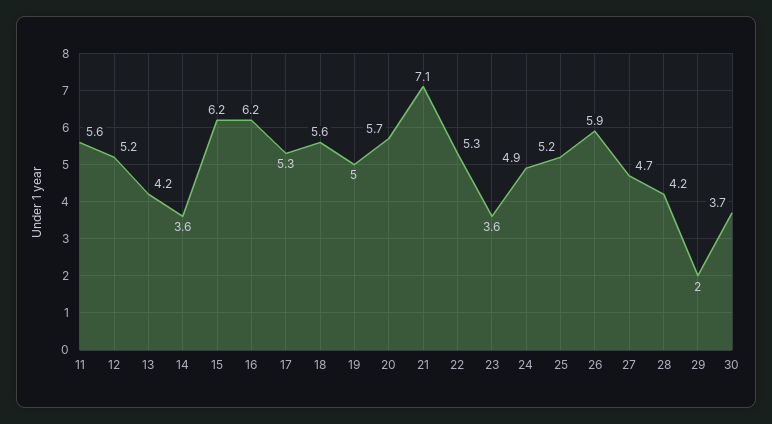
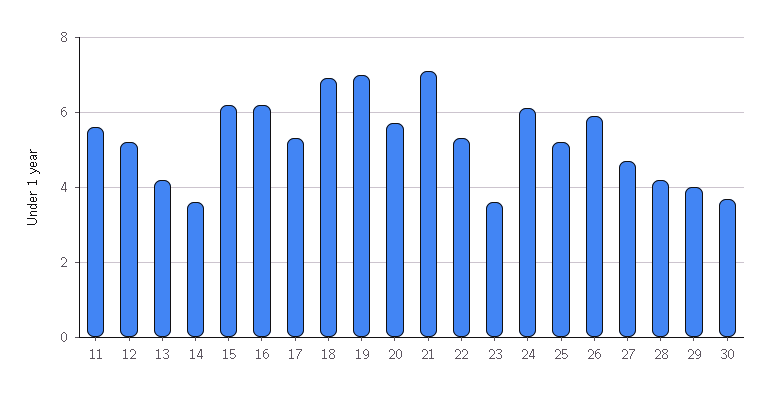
  {
    "11": 5.6,
    "12": 5.2,
    "13": 4.2,
    "14": 3.6,
    "15": 6.2,
    "16": 6.2,
    "17": 5.3,
-   "18": 5.6,
+   "18": 7,
-   "19": 5,
+   "19": 7,
    "20": 5.7,
    "21": 7.1,
    "22": 5.3,
    "23": 3.6,
-   "24": 4.9,
+   "24": 6,
    "25": 5.2,
    "26": 5.9,
    "27": 4.7,
    "28": 4.2,
-   "29": 2,
+   "29": 4,
    "30": 3.7
  }

